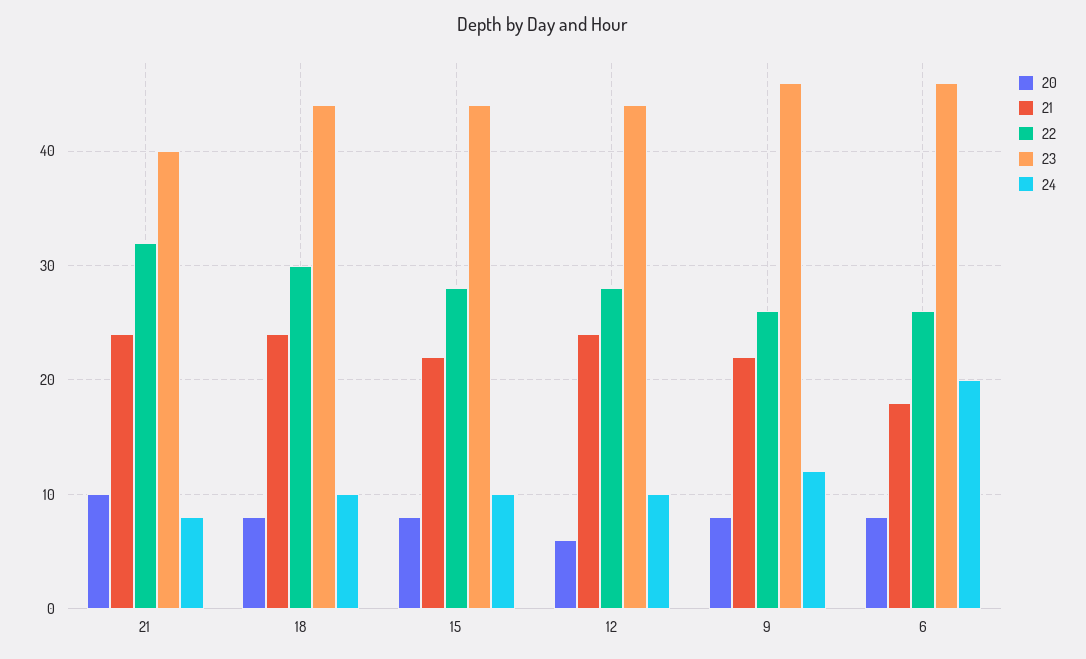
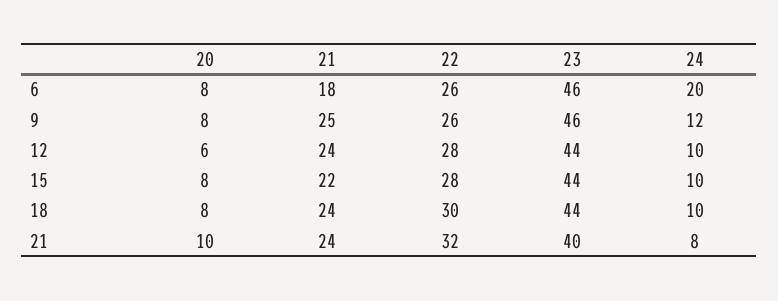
  {
    "20": {
      "21": 10,
      "18": 8,
      "15": 8,
      "12": 6,
      "9": 8,
      "6": 8
    },
    "21": {
      "21": 24,
      "18": 24,
      "15": 22,
      "12": 24,
-     "9": 22,
+     "9": 25,
      "6": 18
    },
    "22": {
      "21": 32,
      "18": 30,
      "15": 28,
      "12": 28,
      "9": 26,
      "6": 26
    },
    "23": {
      "21": 40,
      "18": 44,
      "15": 44,
      "12": 44,
      "9": 46,
      "6": 46
    },
    "24": {
      "21": 8,
      "18": 10,
      "15": 10,
      "12": 10,
      "9": 12,
      "6": 20
    }
  }

